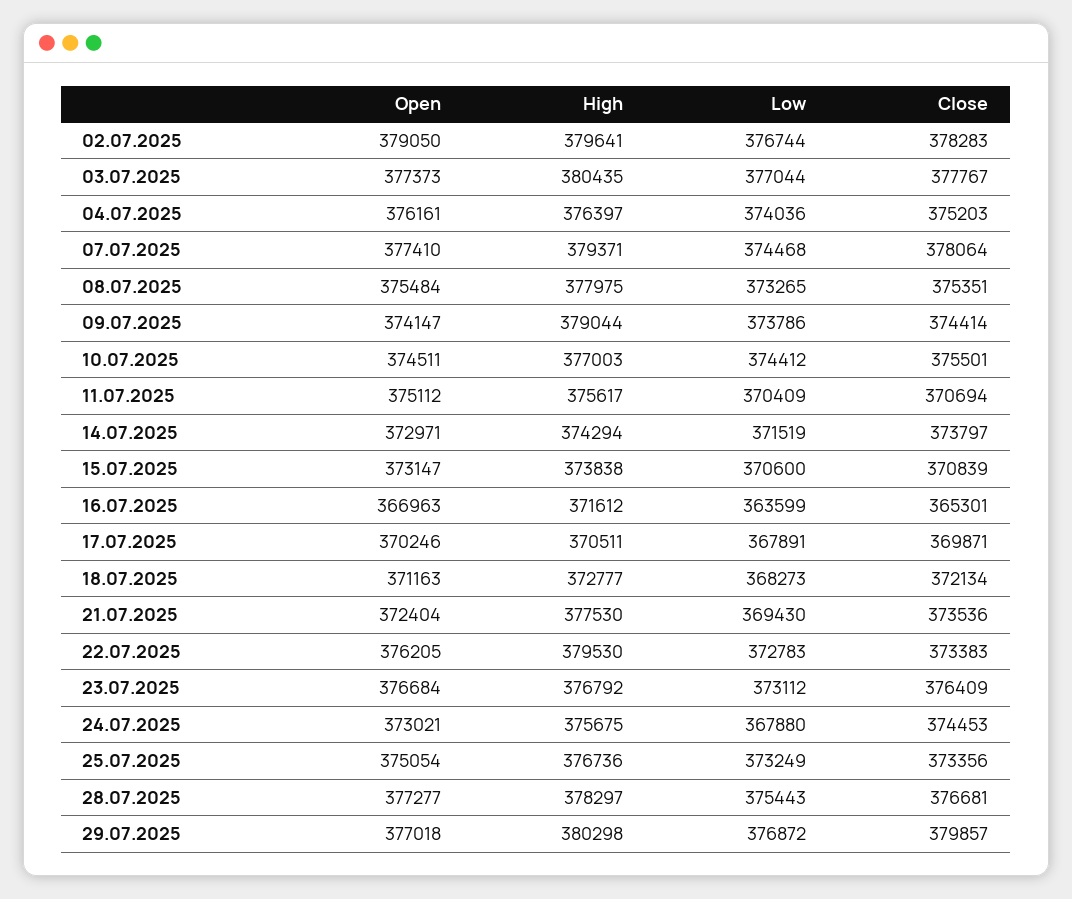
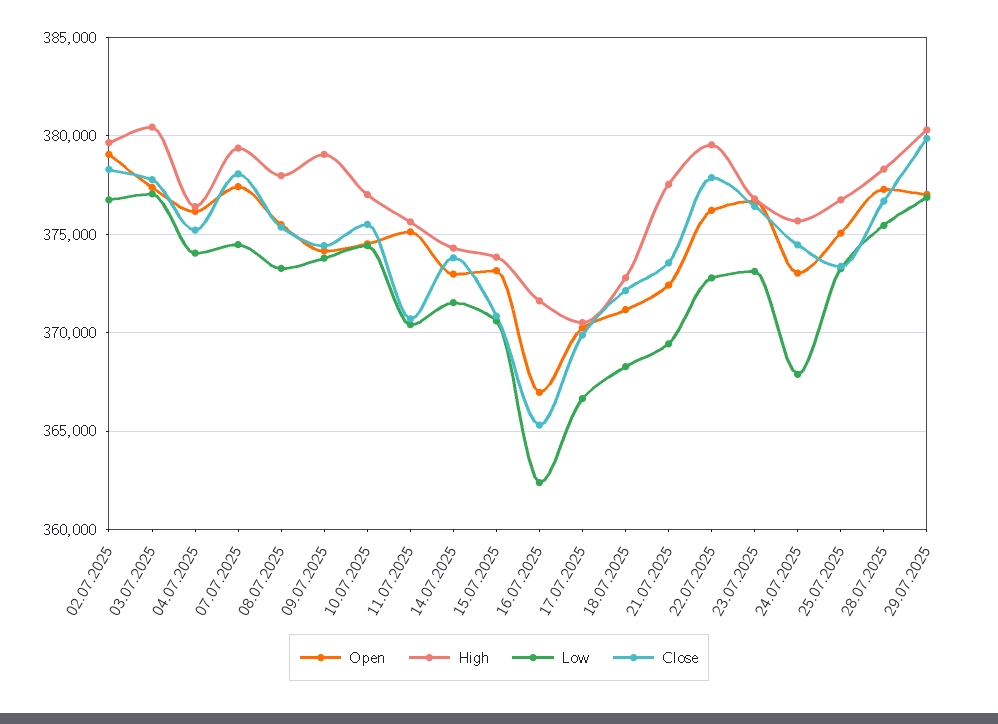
  {
    "Open": {
      "02.07.2025": 379050,
      "03.07.2025": 377373,
      "04.07.2025": 376161,
      "07.07.2025": 377410,
      "08.07.2025": 375484,
      "09.07.2025": 374147,
      "10.07.2025": 374511,
      "11.07.2025": 375112,
      "14.07.2025": 372971,
      "15.07.2025": 373147,
      "16.07.2025": 366963,
      "17.07.2025": 370246,
      "18.07.2025": 371163,
      "21.07.2025": 372404,
      "22.07.2025": 376205,
      "23.07.2025": 376684,
      "24.07.2025": 373021,
      "25.07.2025": 375054,
      "28.07.2025": 377277,
      "29.07.2025": 377018
    },
    "High": {
      "02.07.2025": 379641,
      "03.07.2025": 380435,
      "04.07.2025": 376397,
      "07.07.2025": 379371,
      "08.07.2025": 377975,
      "09.07.2025": 379044,
      "10.07.2025": 377003,
      "11.07.2025": 375617,
      "14.07.2025": 374294,
      "15.07.2025": 373838,
      "16.07.2025": 371612,
      "17.07.2025": 370511,
      "18.07.2025": 372777,
      "21.07.2025": 377530,
      "22.07.2025": 379530,
      "23.07.2025": 376792,
      "24.07.2025": 375675,
      "25.07.2025": 376736,
      "28.07.2025": 378297,
      "29.07.2025": 380298
    },
    "Low": {
      "02.07.2025": 376744,
      "03.07.2025": 377044,
      "04.07.2025": 374036,
      "07.07.2025": 374468,
      "08.07.2025": 373265,
      "09.07.2025": 373786,
      "10.07.2025": 374412,
      "11.07.2025": 370409,
      "14.07.2025": 371519,
      "15.07.2025": 370600,
-     "16.07.2025": 363599,
+     "16.07.2025": 362500,
-     "17.07.2025": 367891,
+     "17.07.2025": 366500,
      "18.07.2025": 368273,
      "21.07.2025": 369430,
      "22.07.2025": 372783,
      "23.07.2025": 373112,
      "24.07.2025": 367880,
      "25.07.2025": 373249,
      "28.07.2025": 375443,
      "29.07.2025": 376872
    },
    "Close": {
      "02.07.2025": 378283,
      "03.07.2025": 377767,
      "04.07.2025": 375203,
      "07.07.2025": 378064,
      "08.07.2025": 375351,
      "09.07.2025": 374414,
      "10.07.2025": 375501,
      "11.07.2025": 370694,
      "14.07.2025": 373797,
      "15.07.2025": 370839,
      "16.07.2025": 365301,
      "17.07.2025": 369871,
      "18.07.2025": 372134,
      "21.07.2025": 373536,
-     "22.07.2025": 373383,
+     "22.07.2025": 378000,
      "23.07.2025": 376409,
      "24.07.2025": 374453,
      "25.07.2025": 373356,
      "28.07.2025": 376681,
      "29.07.2025": 379857
    }
  }

